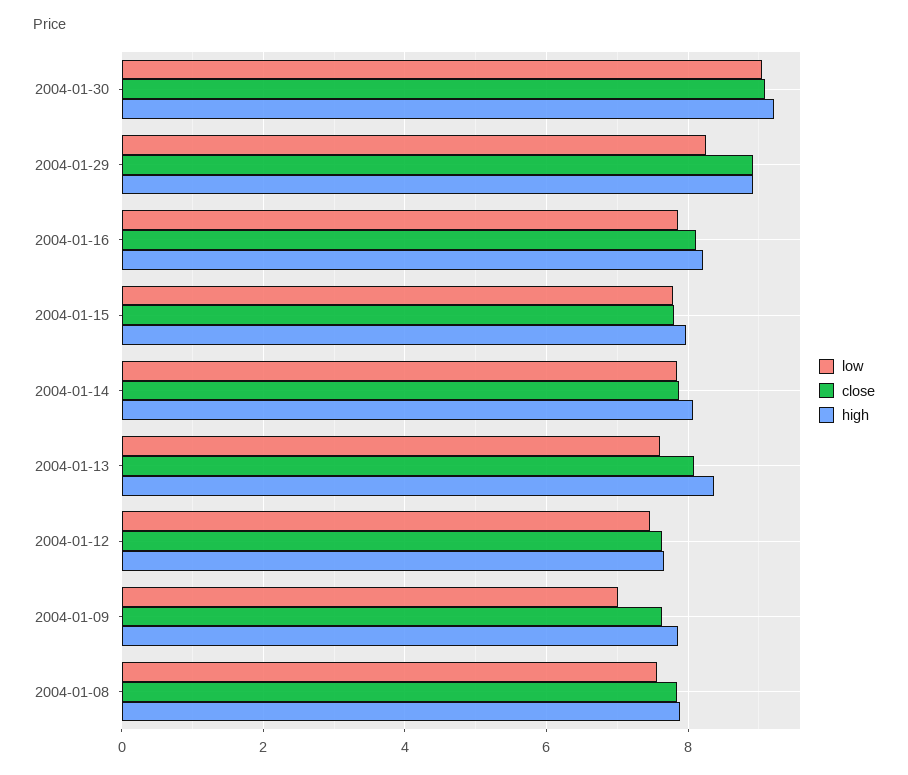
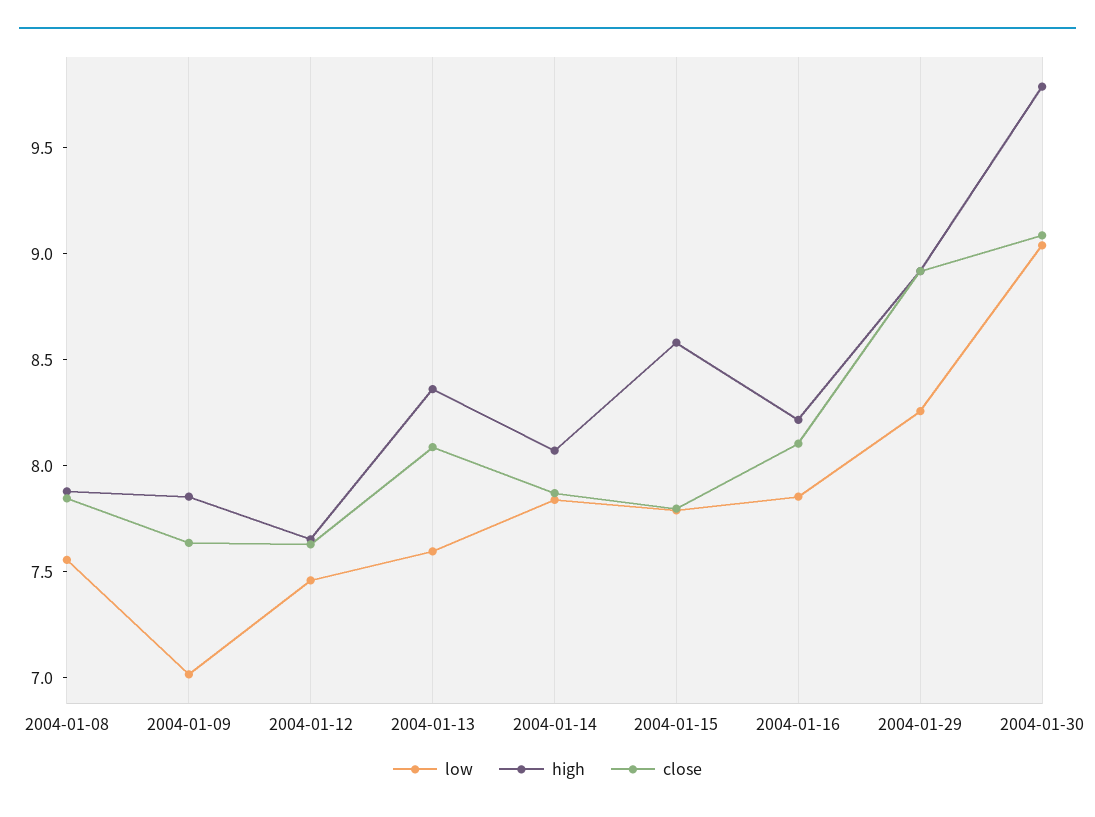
  {
    "low": {
      "2004-01-30": 9,
      "2004-01-29": 8.3,
      "2004-01-16": 7.9,
      "2004-01-15": 7.8,
      "2004-01-14": 7.8,
      "2004-01-13": 7.6,
      "2004-01-12": 7.5,
      "2004-01-09": 7,
      "2004-01-08": 7.6
    },
    "close": {
      "2004-01-30": 9.1,
      "2004-01-29": 8.9,
      "2004-01-16": 8.1,
      "2004-01-15": 7.8,
      "2004-01-14": 7.9,
      "2004-01-13": 8.1,
      "2004-01-12": 7.6,
      "2004-01-09": 7.6,
      "2004-01-08": 7.8
    },
    "high": {
-     "2004-01-30": 9.2,
+     "2004-01-30": 9.8,
      "2004-01-29": 8.9,
      "2004-01-16": 8.2,
-     "2004-01-15": 8,
+     "2004-01-15": 8.6,
      "2004-01-14": 8.1,
      "2004-01-13": 8.4,
      "2004-01-12": 7.7,
      "2004-01-09": 7.9,
      "2004-01-08": 7.9
    }
  }

